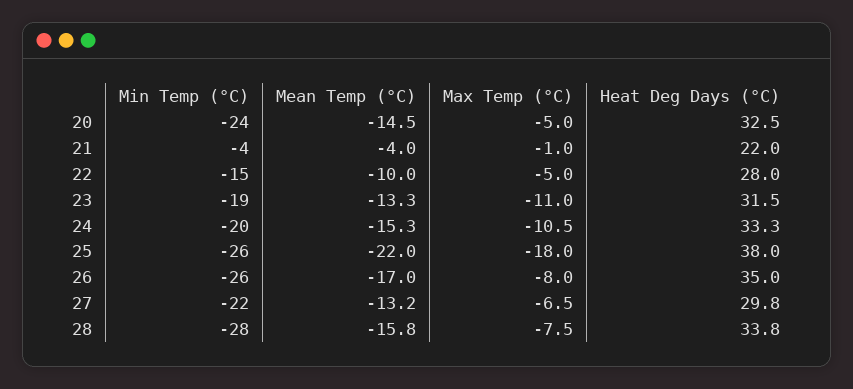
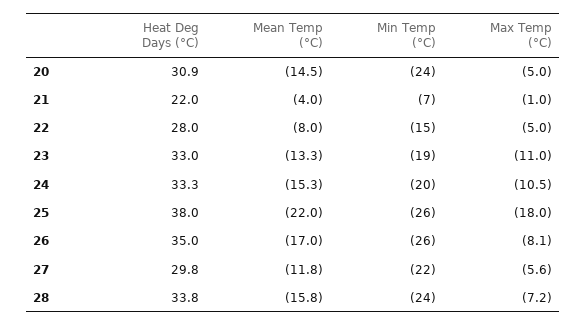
  {
    "Min Temp (°C)": {
      "20": -24,
-     "21": -4,
+     "21": -7,
      "22": -15,
      "23": -19,
      "24": -20,
      "25": -26,
      "26": -26,
      "27": -22,
-     "28": -28
+     "28": -24
    },
    "Mean Temp (°C)": {
      "20": -14.5,
      "21": -4,
-     "22": -10,
+     "22": -8,
      "23": -13.3,
      "24": -15.3,
      "25": -22,
      "26": -17,
-     "27": -13.2,
+     "27": -11.8,
      "28": -15.8
    },
    "Max Temp (°C)": {
      "20": -5,
      "21": -1,
      "22": -5,
      "23": -11,
      "24": -10.5,
      "25": -18,
-     "26": -8,
+     "26": -8.1,
-     "27": -6.5,
+     "27": -5.6,
-     "28": -7.5
+     "28": -7.2
    },
    "Heat Deg Days (°C)": {
-     "20": 32.5,
+     "20": 30.9,
      "21": 22,
      "22": 28,
-     "23": 31.5,
+     "23": 33,
      "24": 33.3,
      "25": 38,
      "26": 35,
      "27": 29.8,
      "28": 33.8
    }
  }

